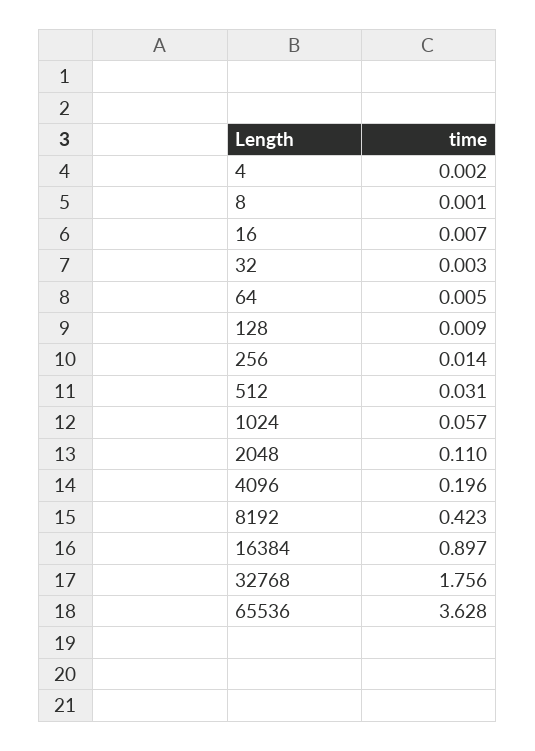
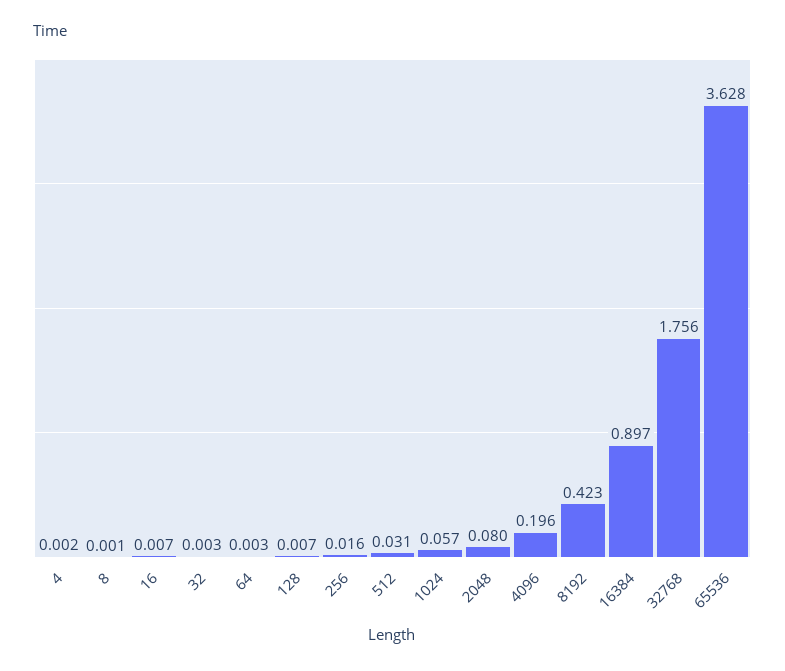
  {
    "4": 0.002,
    "8": 0.001,
    "16": 0.007,
    "32": 0.003,
-   "64": 0.005,
+   "64": 0.003,
-   "128": 0.009,
+   "128": 0.007,
-   "256": 0.014,
+   "256": 0.016,
    "512": 0.031,
    "1024": 0.057,
-   "2048": 0.11,
+   "2048": 0.08,
    "4096": 0.196,
    "8192": 0.423,
    "16384": 0.897,
    "32768": 1.756,
    "65536": 3.628
  }

